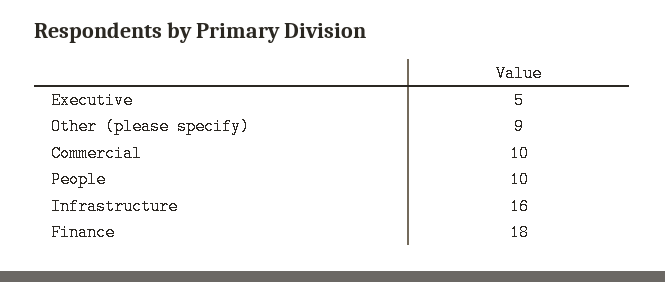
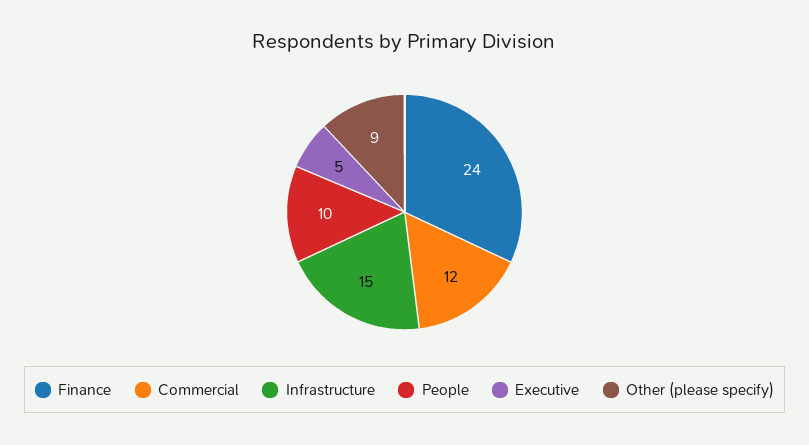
  {
    "Executive": 5,
    "Other (please specify)": 9,
-   "Commercial": 10,
+   "Commercial": 12,
    "People": 10,
-   "Infrastructure": 16,
+   "Infrastructure": 15,
-   "Finance": 18
+   "Finance": 24
  }

